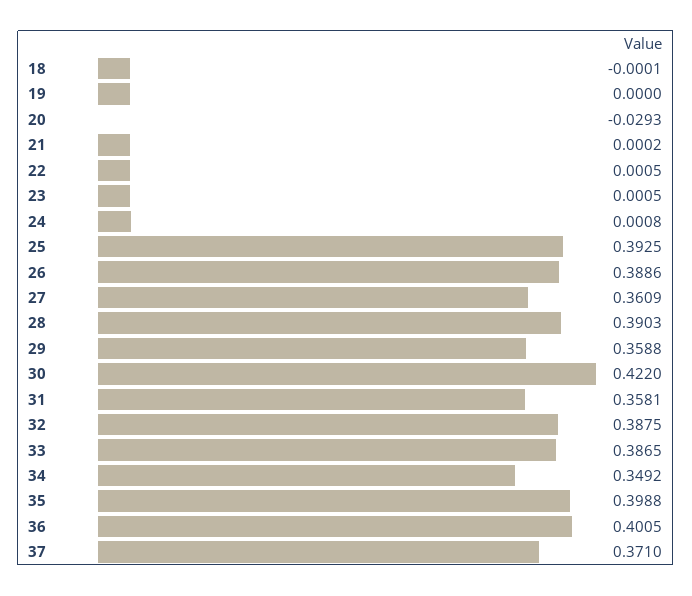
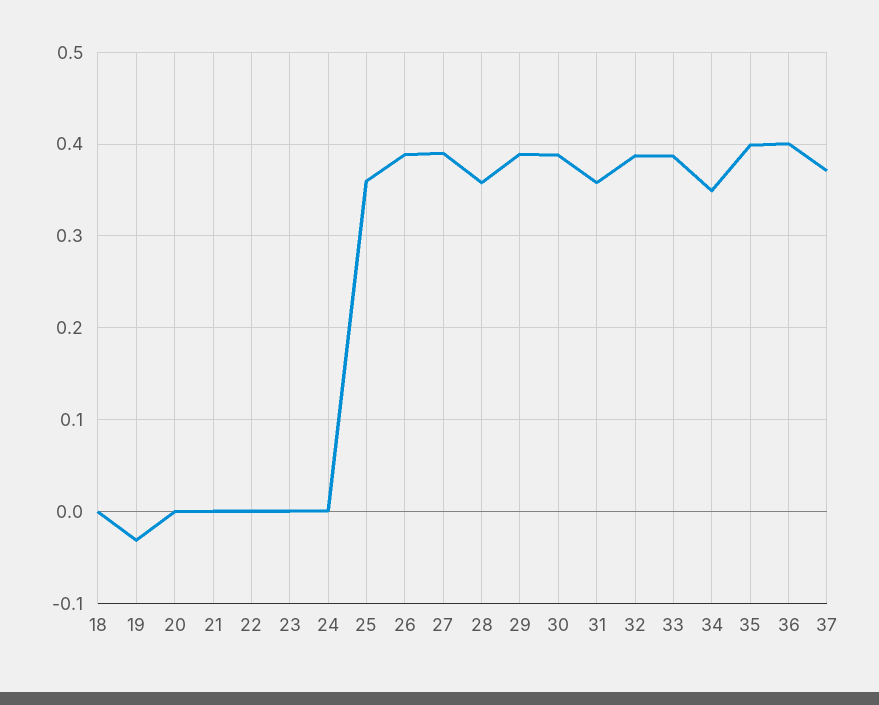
  {
    "18": -0.0001,
-   "19": 0,
+   "19": -0.03,
-   "20": -0.0293,
+   "20": 0,
    "21": 0.0002,
    "22": 0.0005,
    "23": 0.0005,
    "24": 0.0008,
-   "25": 0.3925,
+   "25": 0.36,
    "26": 0.3886,
-   "27": 0.3609,
+   "27": 0.39,
-   "28": 0.3903,
+   "28": 0.36,
-   "29": 0.3588,
+   "29": 0.39,
-   "30": 0.422,
+   "30": 0.39,
    "31": 0.3581,
    "32": 0.3875,
    "33": 0.3865,
    "34": 0.3492,
    "35": 0.3988,
    "36": 0.4005,
    "37": 0.371
  }

